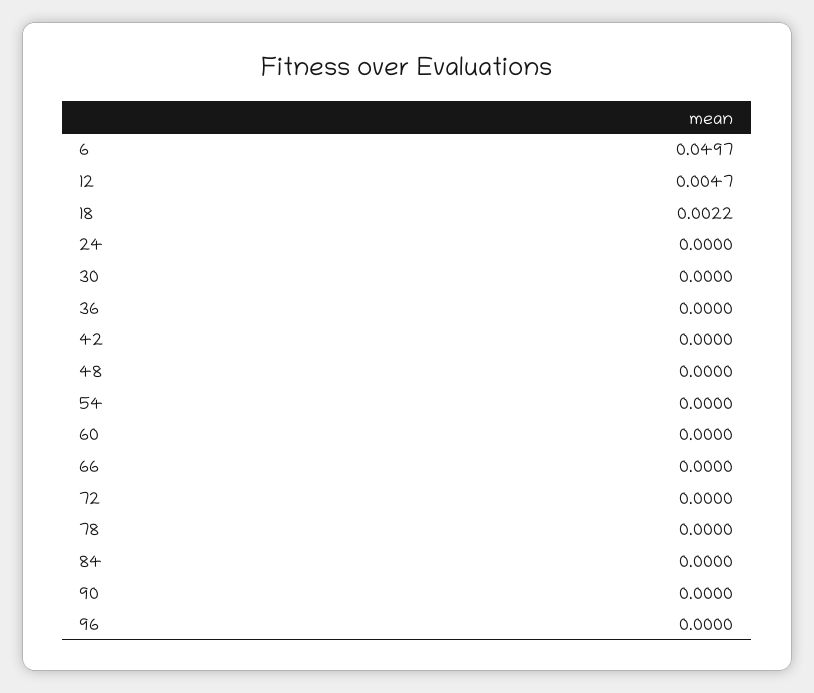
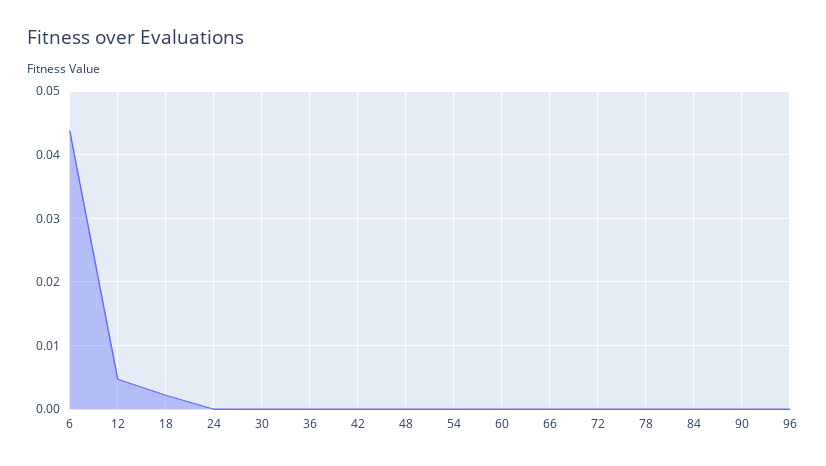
  {
-   "6": 0.0497,
+   "6": 0.044,
    "12": 0.0047,
    "18": 0.0022,
    "24": 0,
    "30": 0,
    "36": 0,
    "42": 0,
    "48": 0,
    "54": 0,
    "60": 0,
    "66": 0,
    "72": 0,
    "78": 0,
    "84": 0,
    "90": 0,
    "96": 0
  }

